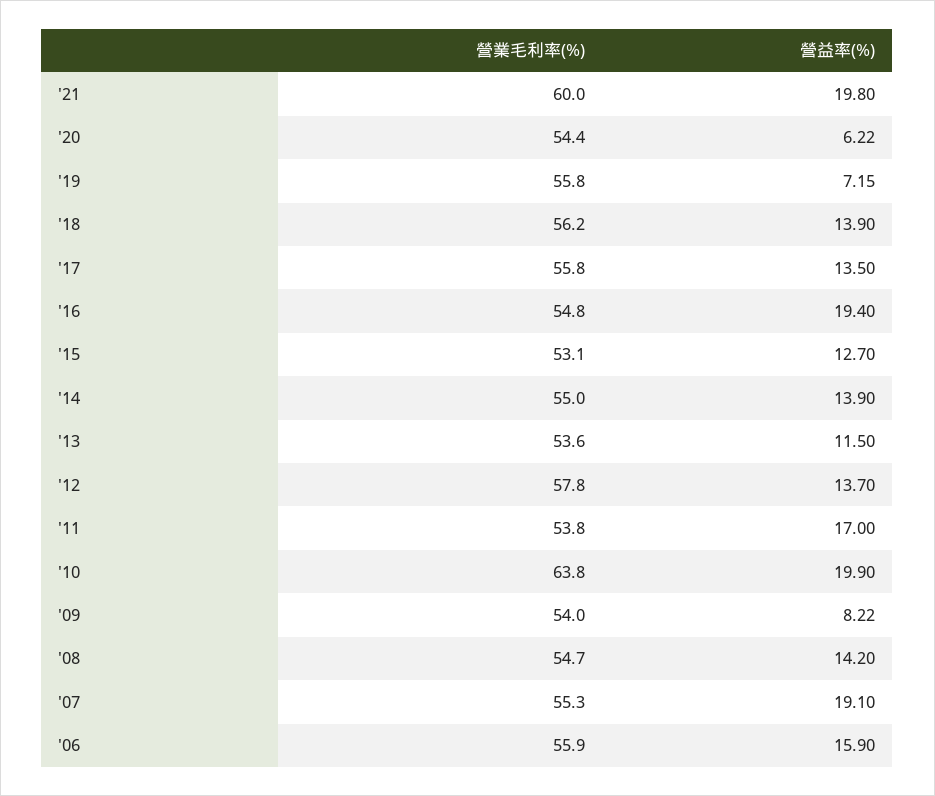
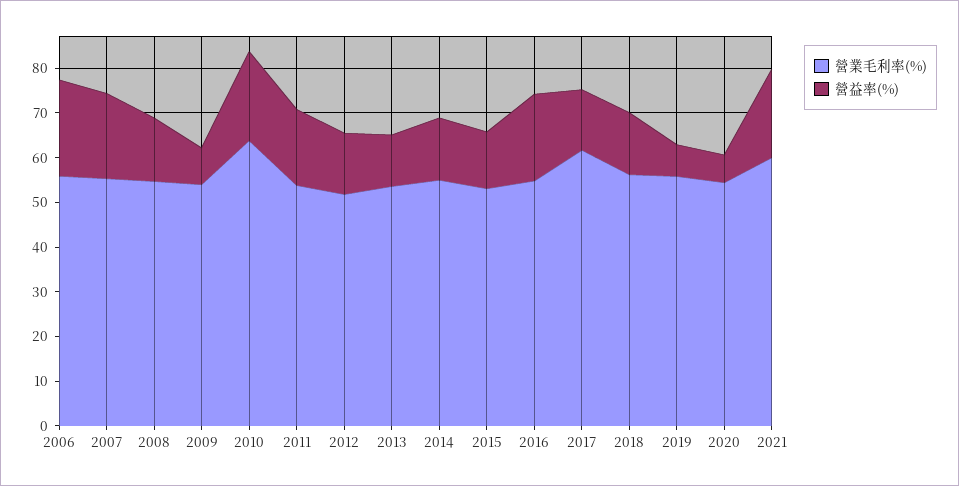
  {
    "營業毛利率(%)": {
      "'21": 60,
      "'20": 54.4,
      "'19": 55.8,
      "'18": 56.2,
-     "'17": 55.8,
+     "'17": 62,
      "'16": 54.8,
      "'15": 53.1,
      "'14": 55,
      "'13": 53.6,
-     "'12": 57.8,
+     "'12": 52,
      "'11": 53.8,
      "'10": 63.8,
      "'09": 54,
      "'08": 54.7,
      "'07": 55.3,
      "'06": 55.9
    },
    "營益率(%)": {
      "'21": 19.8,
      "'20": 6.22,
      "'19": 7.15,
      "'18": 13.9,
      "'17": 13.5,
      "'16": 19.4,
      "'15": 12.7,
      "'14": 13.9,
      "'13": 11.5,
      "'12": 13.7,
      "'11": 17,
      "'10": 19.9,
      "'09": 8.22,
      "'08": 14.2,
      "'07": 19.1,
-     "'06": 15.9
+     "'06": 22
    }
  }

